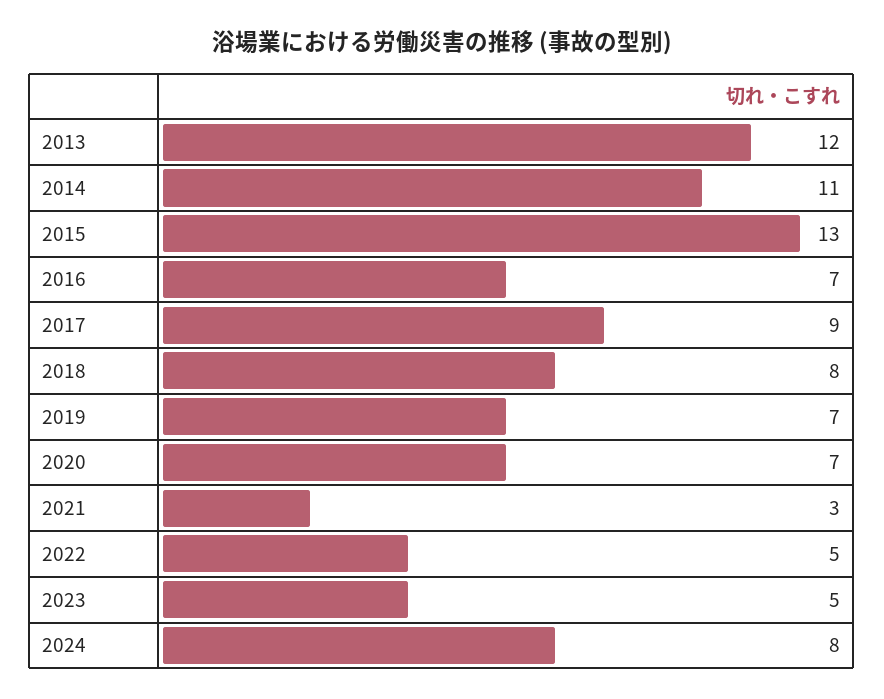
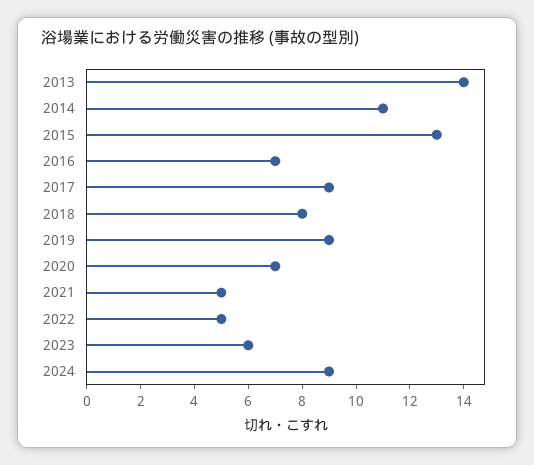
  {
-   "2013": 12,
+   "2013": 14,
    "2014": 11,
    "2015": 13,
    "2016": 7,
    "2017": 9,
    "2018": 8,
-   "2019": 7,
+   "2019": 9,
    "2020": 7,
-   "2021": 3,
+   "2021": 5,
    "2022": 5,
-   "2023": 5,
+   "2023": 6,
-   "2024": 8
+   "2024": 9
  }

